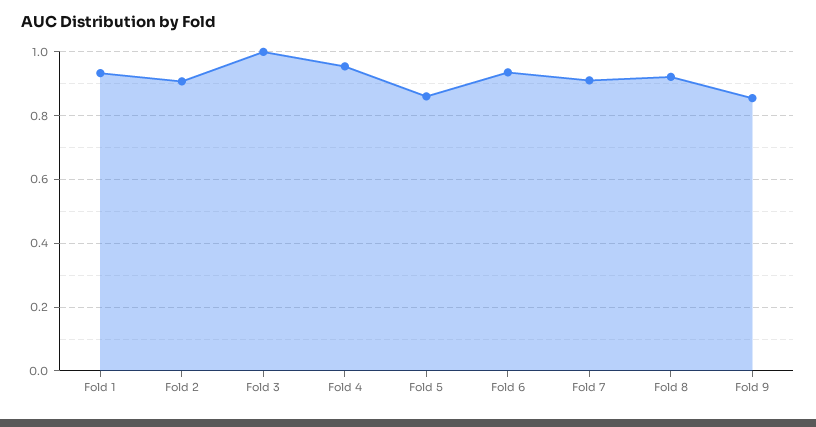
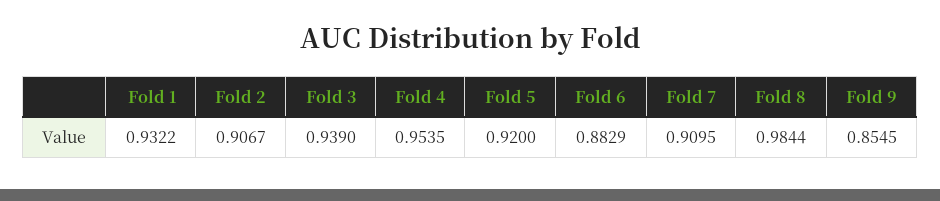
  {
    "Fold 1": 0.9322,
    "Fold 2": 0.9067,
-   "Fold 3": 1,
+   "Fold 3": 0.939,
    "Fold 4": 0.9535,
-   "Fold 5": 0.86,
+   "Fold 5": 0.92,
-   "Fold 6": 0.94,
+   "Fold 6": 0.8829,
    "Fold 7": 0.9095,
-   "Fold 8": 0.92,
+   "Fold 8": 0.9844,
    "Fold 9": 0.8545
  }

